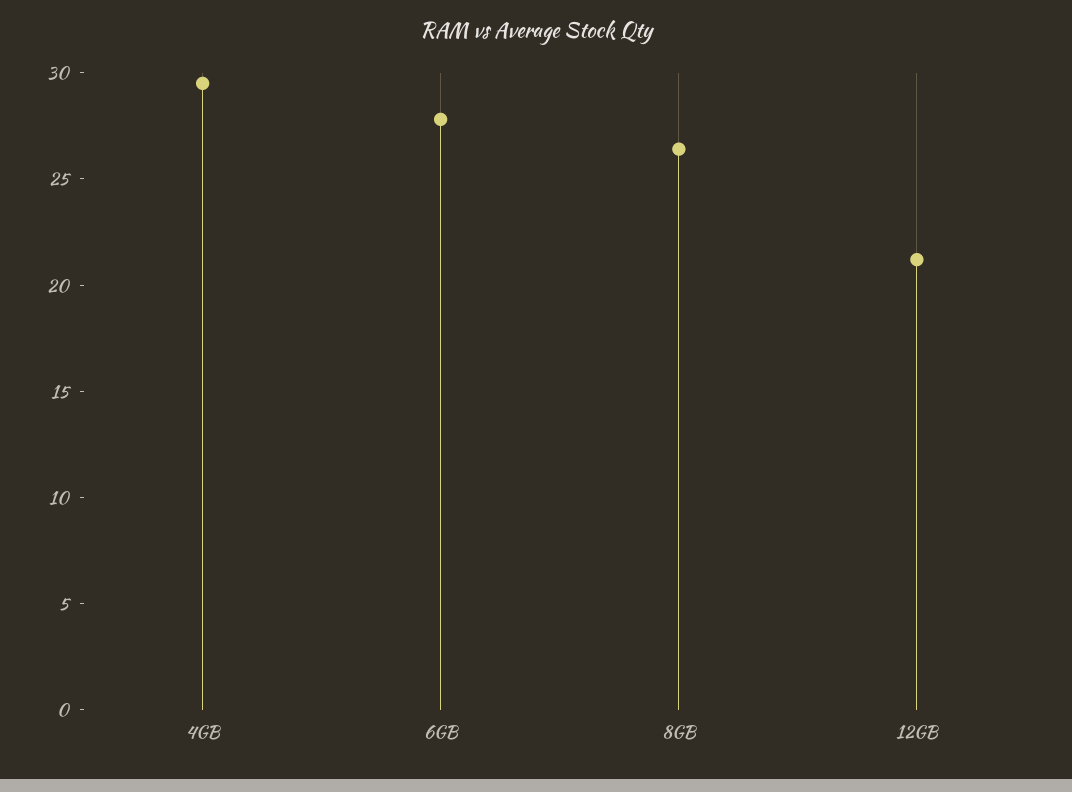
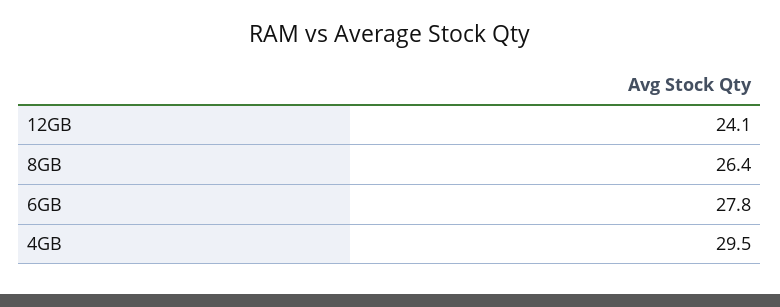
  {
    "4GB": 29.5,
    "6GB": 27.8,
    "8GB": 26.4,
-   "12GB": 21
+   "12GB": 24.1
  }

